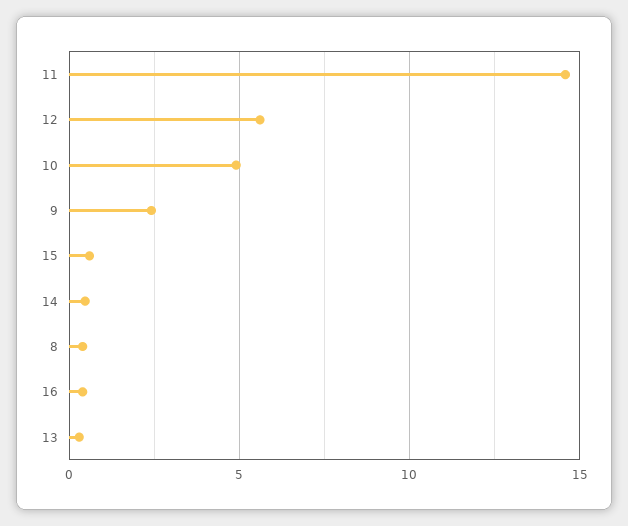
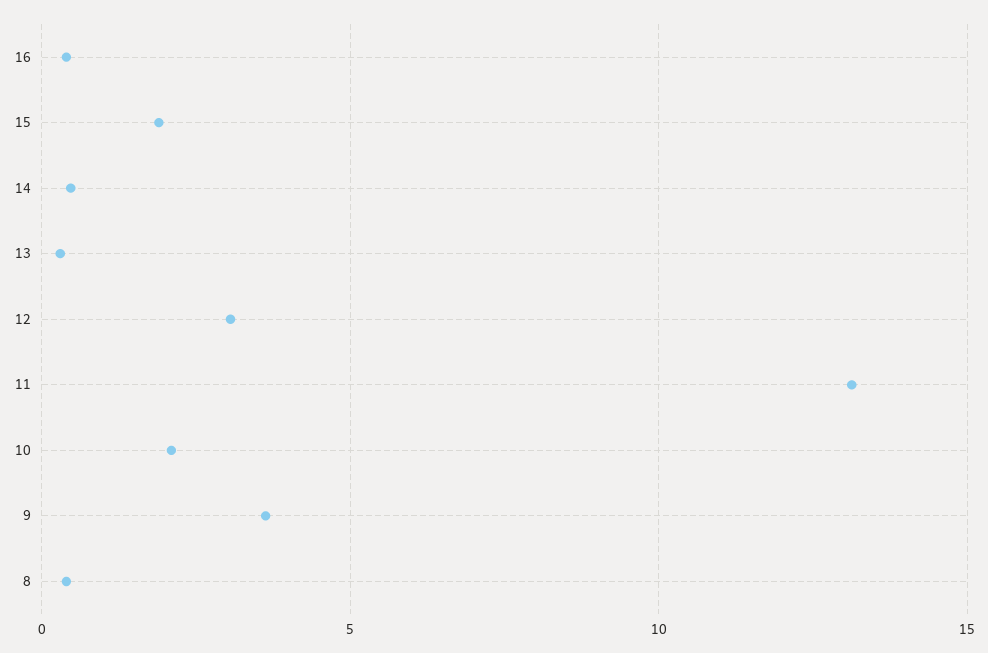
  {
-   "11": 14.5,
+   "11": 13,
-   "12": 5.5,
+   "12": 3,
-   "10": 5,
+   "10": 2,
-   "9": 2.5,
+   "9": 3.5,
-   "15": 0.5,
+   "15": 2,
    "14": 0.5,
    "8": 0.5,
    "16": 0.5,
    "13": 0.5
  }

